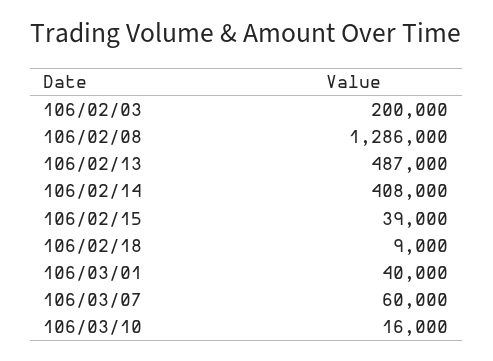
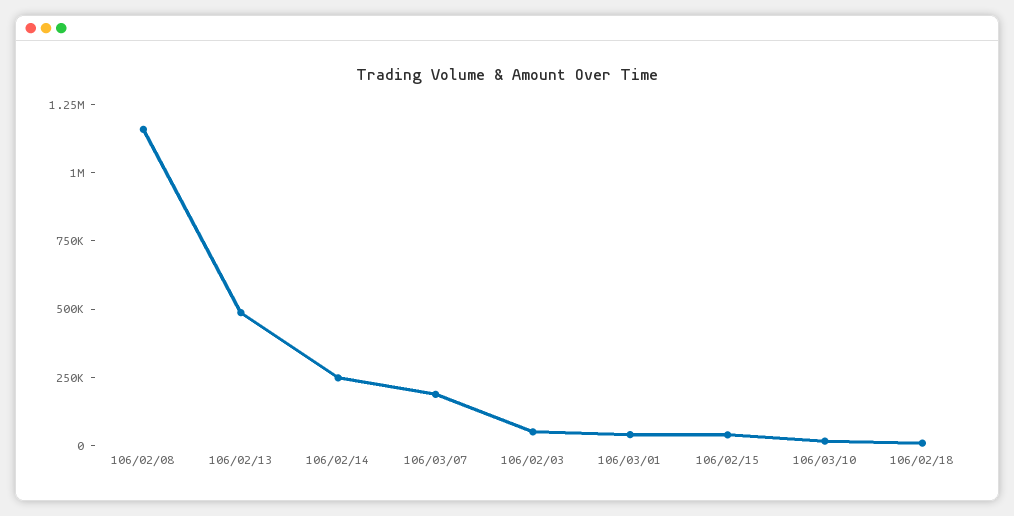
  {
-   "106/02/03": 200000,
+   "106/02/03": 50000,
-   "106/02/08": 1286000,
+   "106/02/08": 1150000,
    "106/02/13": 487000,
-   "106/02/14": 408000,
+   "106/02/14": 250000,
    "106/02/15": 39000,
    "106/02/18": 9000,
    "106/03/01": 40000,
-   "106/03/07": 60000,
+   "106/03/07": 200000,
    "106/03/10": 16000
  }

